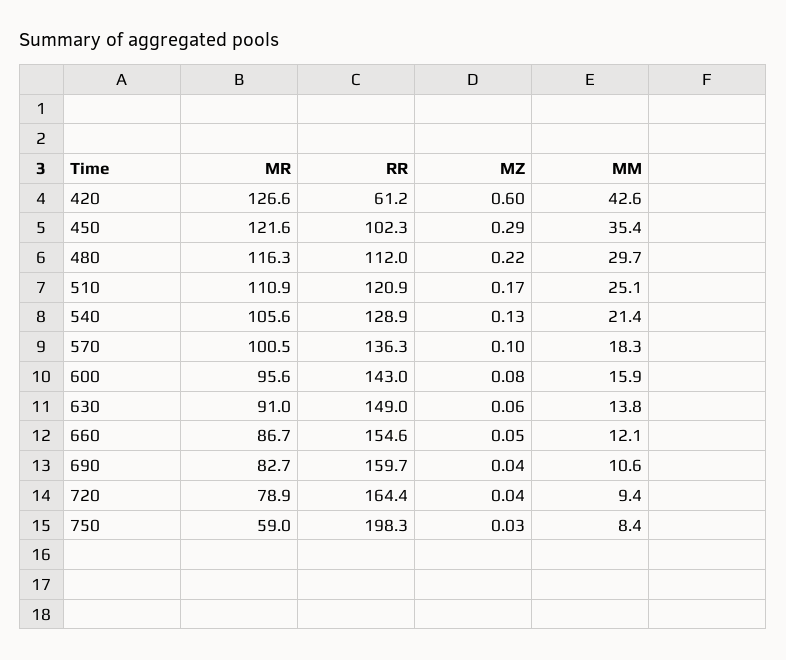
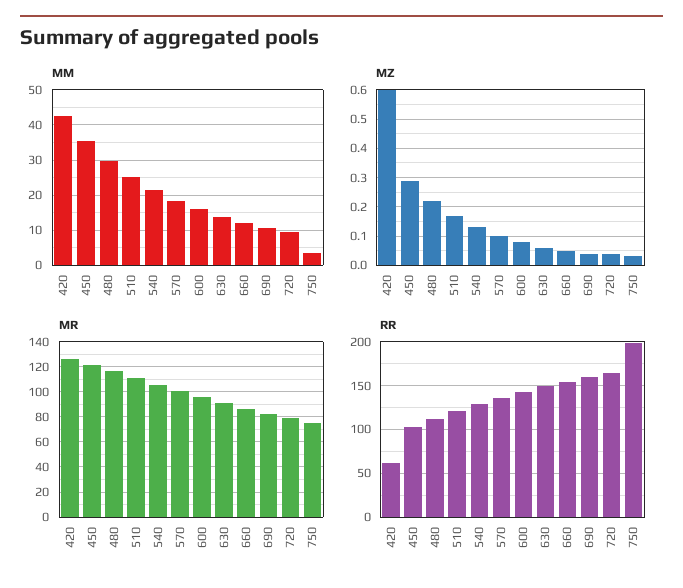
  {
    "MR": {
      "420": 126.6,
      "450": 121.6,
      "480": 116.3,
      "510": 110.9,
      "540": 105.6,
      "570": 100.5,
      "600": 95.6,
      "630": 91,
      "660": 86.7,
      "690": 82.7,
      "720": 78.9,
-     "750": 59
+     "750": 75
    },
    "RR": {
      "420": 61.2,
      "450": 102.3,
      "480": 112,
      "510": 120.9,
      "540": 128.9,
      "570": 136.3,
      "600": 143,
      "630": 149,
      "660": 154.6,
      "690": 159.7,
      "720": 164.4,
      "750": 198.3
    },
    "MZ": {
      "420": 0.6,
      "450": 0.29,
      "480": 0.22,
      "510": 0.17,
      "540": 0.13,
      "570": 0.1,
      "600": 0.08,
      "630": 0.06,
      "660": 0.05,
      "690": 0.04,
      "720": 0.04,
      "750": 0.03
    },
    "MM": {
      "420": 42.6,
      "450": 35.4,
      "480": 29.7,
      "510": 25.1,
      "540": 21.4,
      "570": 18.3,
      "600": 15.9,
      "630": 13.8,
      "660": 12.1,
      "690": 10.6,
      "720": 9.4,
-     "750": 8.4
+     "750": 4
    }
  }

